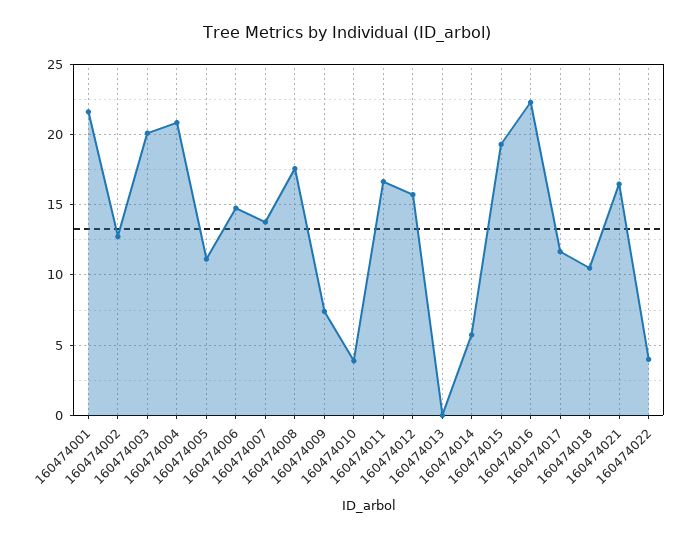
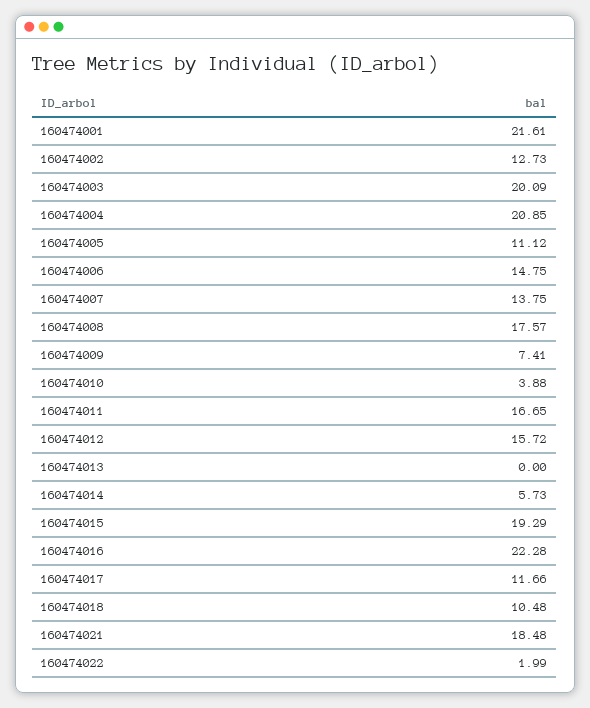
  {
    "160474001": 21.61,
    "160474002": 12.73,
    "160474003": 20.09,
    "160474004": 20.85,
    "160474005": 11.12,
    "160474006": 14.75,
    "160474007": 13.75,
    "160474008": 17.57,
    "160474009": 7.41,
    "160474010": 3.88,
    "160474011": 16.65,
    "160474012": 15.72,
    "160474013": 0,
    "160474014": 5.73,
    "160474015": 19.29,
    "160474016": 22.28,
    "160474017": 11.66,
    "160474018": 10.48,
-   "160474021": 16.5,
+   "160474021": 18.48,
-   "160474022": 4
+   "160474022": 1.99
  }

